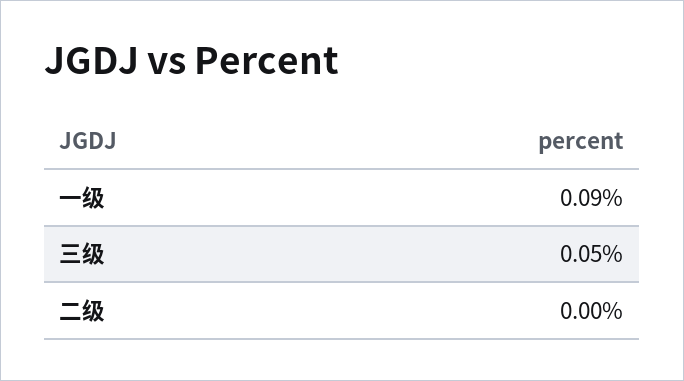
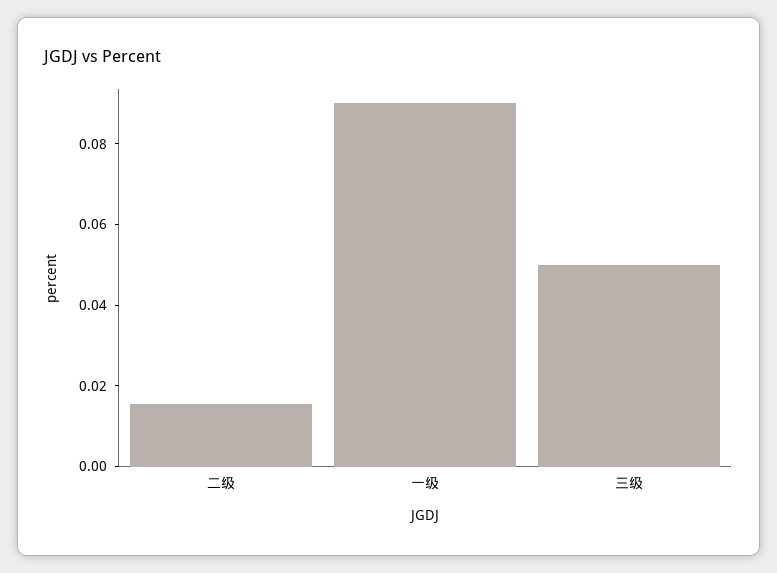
  {
    "一级": 0.09,
    "三级": 0.05,
-   "二级": 0
+   "二级": 0.015
  }

